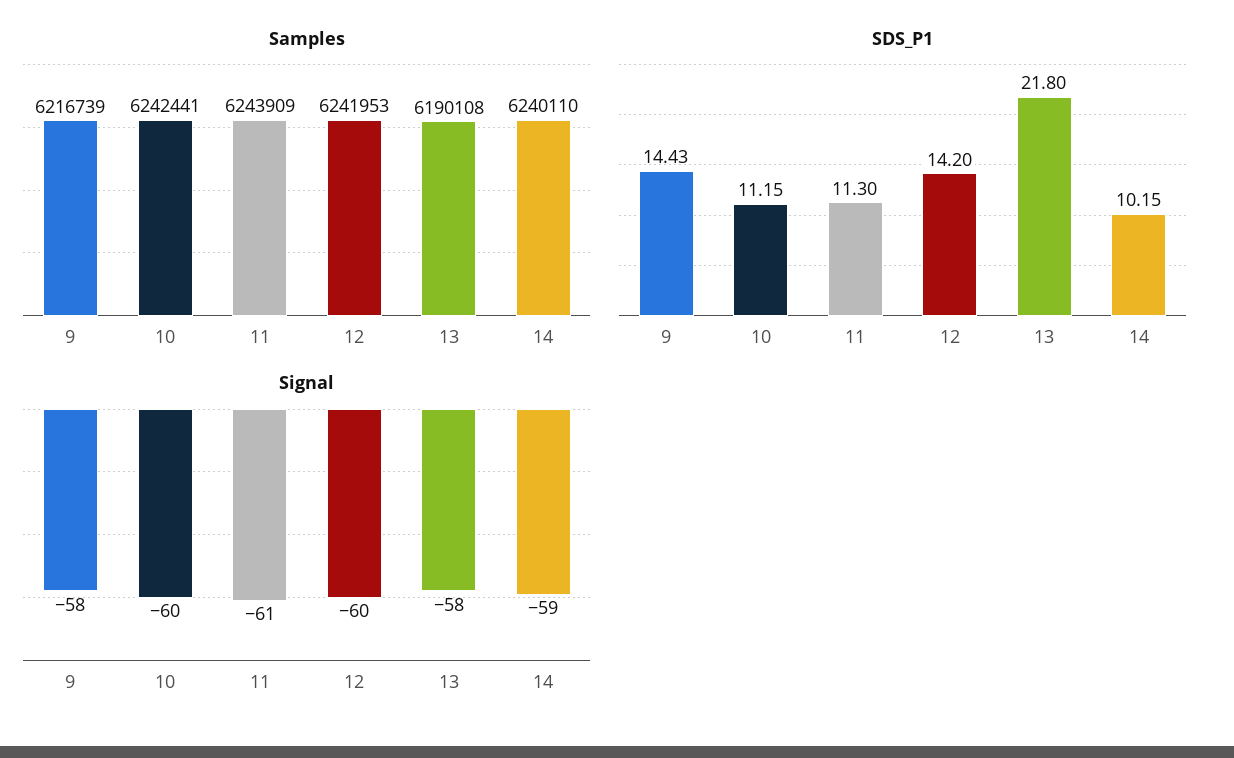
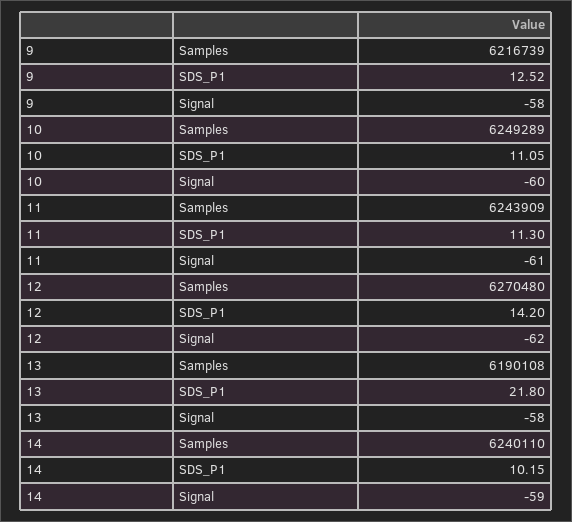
  {
    "Samples": {
      "9": 6216739,
-     "10": 6242441,
+     "10": 6249289,
      "11": 6243909,
-     "12": 6241953,
+     "12": 6270480,
      "13": 6190108,
      "14": 6240110
    },
    "SDS_P1": {
-     "9": 14.43,
+     "9": 12.52,
-     "10": 11.15,
+     "10": 11.05,
      "11": 11.3,
      "12": 14.2,
      "13": 21.8,
      "14": 10.15
    },
    "Signal": {
      "9": -58,
      "10": -60,
      "11": -61,
-     "12": -60,
+     "12": -62,
      "13": -58,
      "14": -59
    }
  }

